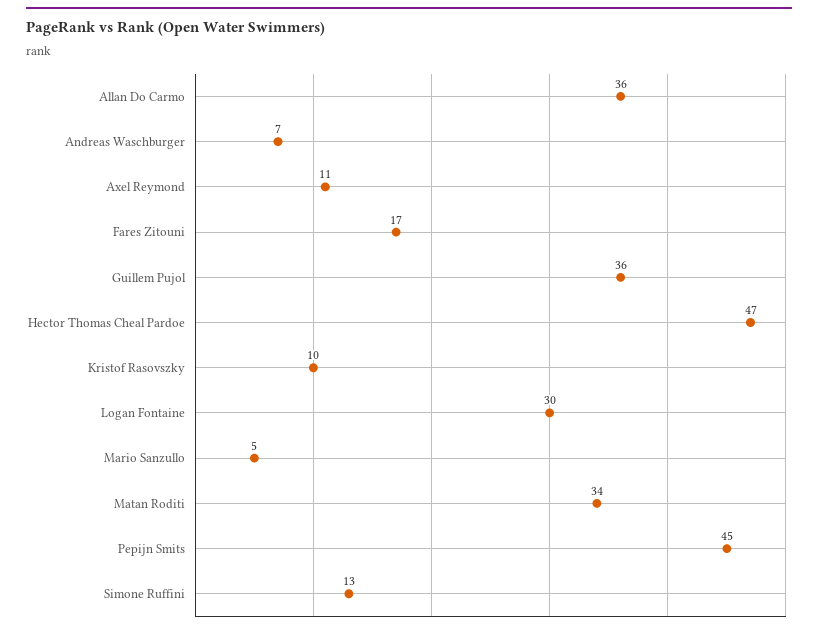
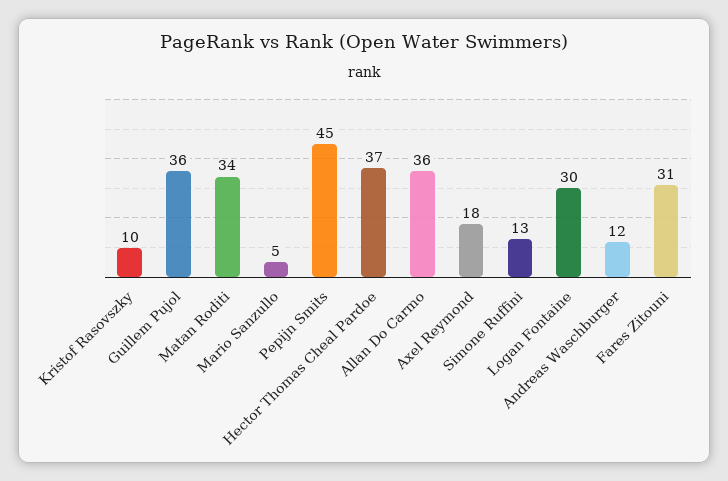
  {
    "Allan Do Carmo": 36,
-   "Andreas Waschburger": 7,
+   "Andreas Waschburger": 12,
-   "Axel Reymond": 11,
+   "Axel Reymond": 18,
-   "Fares Zitouni": 17,
+   "Fares Zitouni": 31,
    "Guillem Pujol": 36,
-   "Hector Thomas Cheal Pardoe": 47,
+   "Hector Thomas Cheal Pardoe": 37,
    "Kristof Rasovszky": 10,
    "Logan Fontaine": 30,
    "Mario Sanzullo": 5,
    "Matan Roditi": 34,
    "Pepijn Smits": 45,
    "Simone Ruffini": 13
  }

